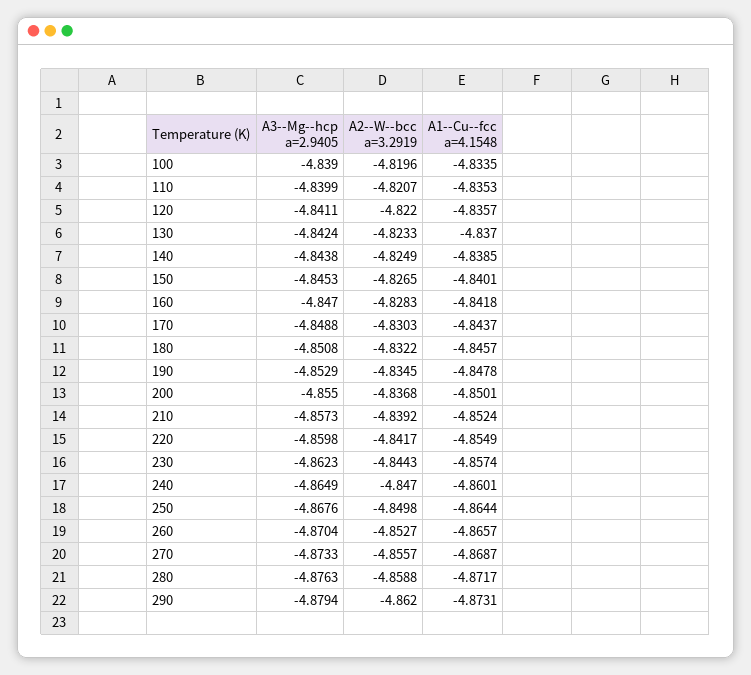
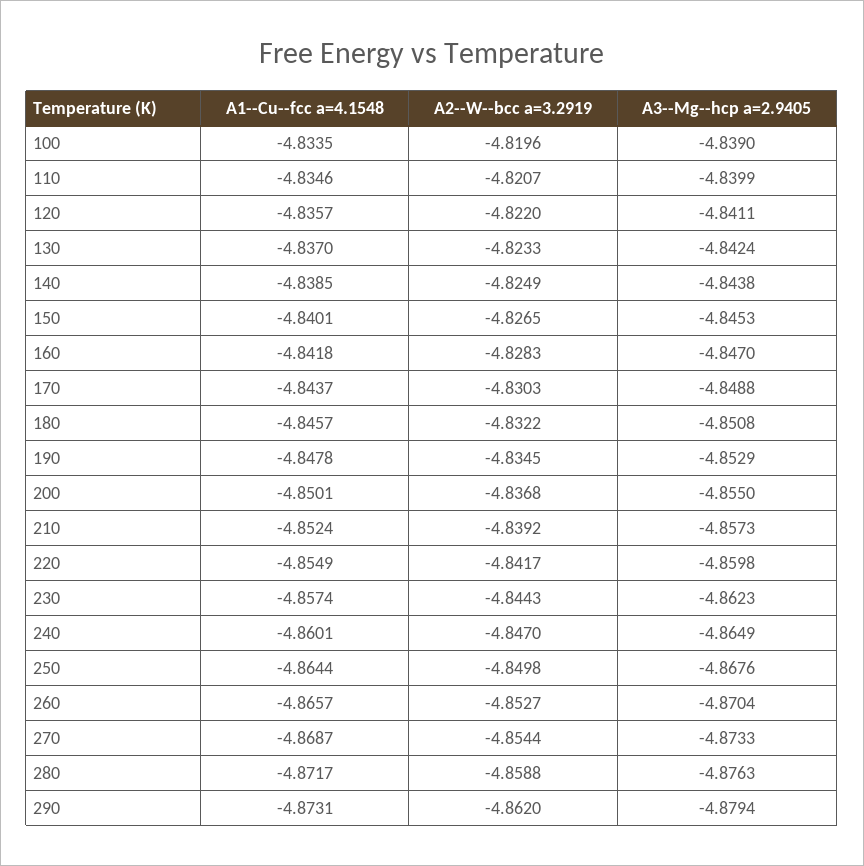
  {
    "A3--Mg--hcp a=2.9405": {
      "100": -4.839,
      "110": -4.8399,
      "120": -4.8411,
      "130": -4.8424,
      "140": -4.8438,
      "150": -4.8453,
      "160": -4.847,
      "170": -4.8488,
      "180": -4.8508,
      "190": -4.8529,
      "200": -4.855,
      "210": -4.8573,
      "220": -4.8598,
      "230": -4.8623,
      "240": -4.8649,
      "250": -4.8676,
      "260": -4.8704,
      "270": -4.8733,
      "280": -4.8763,
      "290": -4.8794
    },
    "A2--W--bcc a=3.2919": {
      "100": -4.8196,
      "110": -4.8207,
      "120": -4.822,
      "130": -4.8233,
      "140": -4.8249,
      "150": -4.8265,
      "160": -4.8283,
      "170": -4.8303,
      "180": -4.8322,
      "190": -4.8345,
      "200": -4.8368,
      "210": -4.8392,
      "220": -4.8417,
      "230": -4.8443,
      "240": -4.847,
      "250": -4.8498,
      "260": -4.8527,
-     "270": -4.8557,
+     "270": -4.8544,
      "280": -4.8588,
      "290": -4.862
    },
    "A1--Cu--fcc a=4.1548": {
      "100": -4.8335,
-     "110": -4.8353,
+     "110": -4.8346,
      "120": -4.8357,
      "130": -4.837,
      "140": -4.8385,
      "150": -4.8401,
      "160": -4.8418,
      "170": -4.8437,
      "180": -4.8457,
      "190": -4.8478,
      "200": -4.8501,
      "210": -4.8524,
      "220": -4.8549,
      "230": -4.8574,
      "240": -4.8601,
      "250": -4.8644,
      "260": -4.8657,
      "270": -4.8687,
      "280": -4.8717,
      "290": -4.8731
    }
  }

